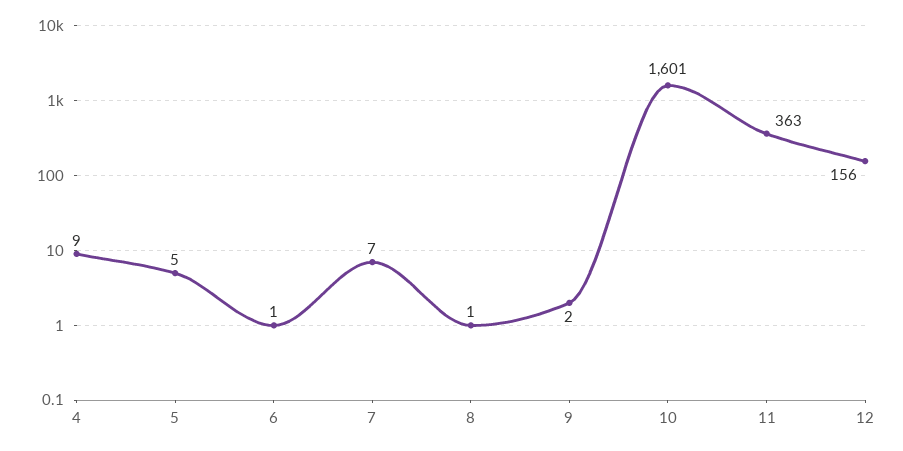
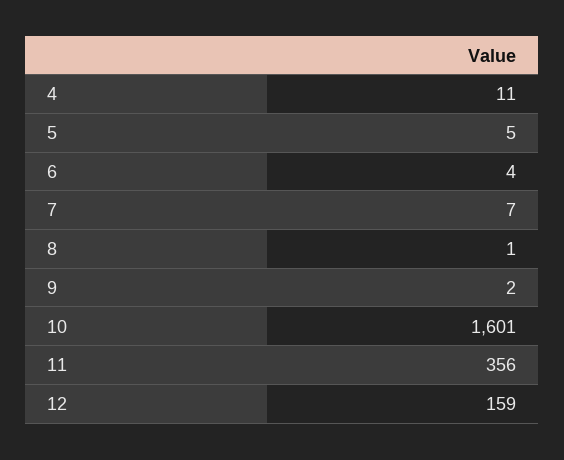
  {
-   "4": 9,
+   "4": 11,
    "5": 5,
-   "6": 1,
+   "6": 4,
    "7": 7,
    "8": 1,
    "9": 2,
    "10": 1601,
-   "11": 363,
+   "11": 356,
-   "12": 156
+   "12": 159
  }

